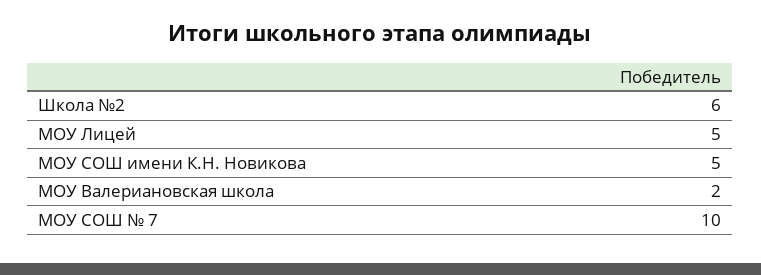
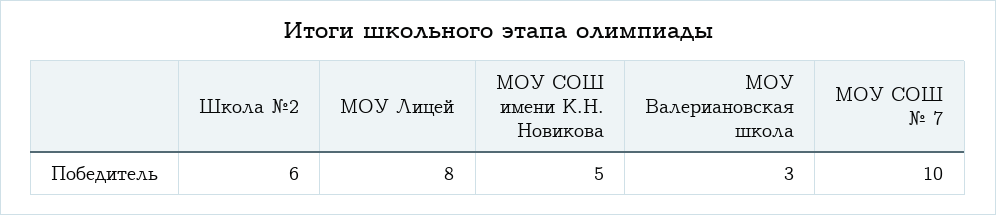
  {
    "Школа №2": 6,
-   "МОУ Лицей": 5,
+   "МОУ Лицей": 8,
    "МОУ СОШ имени К.Н. Новикова": 5,
-   "МОУ Валериановская школа": 2,
+   "МОУ Валериановская школа": 3,
    "МОУ СОШ № 7": 10
  }

